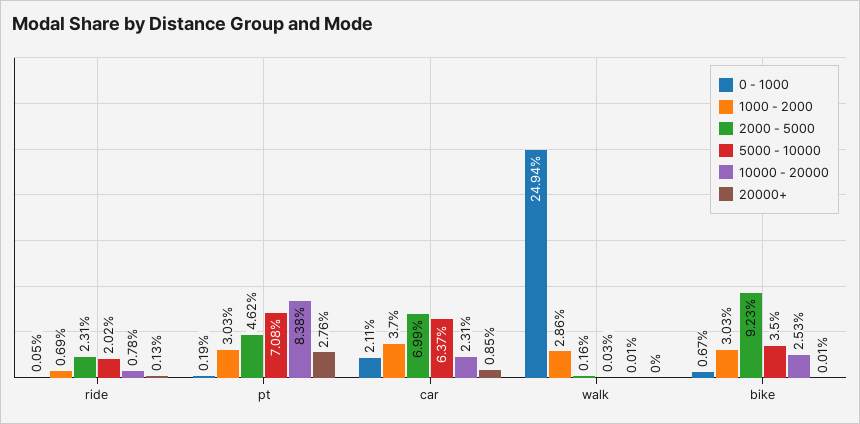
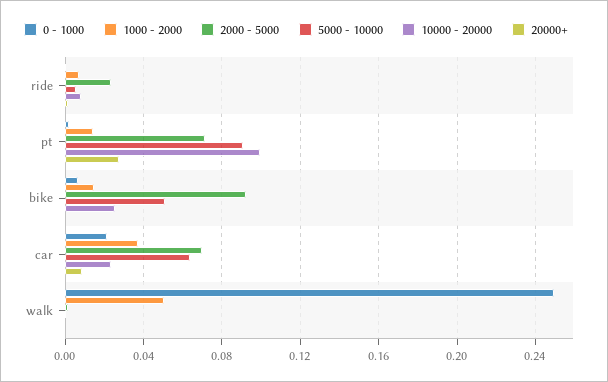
  {
    "0 - 1000": {
      "ride": 0.0005,
      "pt": 0.0019,
      "car": 0.0211,
      "walk": 0.2494,
      "bike": 0.0067
    },
    "1000 - 2000": {
      "ride": 0.0069,
-     "pt": 0.0303,
+     "pt": 0.015,
      "car": 0.037,
-     "walk": 0.0286,
+     "walk": 0.05,
-     "bike": 0.0303
+     "bike": 0.015
    },
    "2000 - 5000": {
      "ride": 0.0231,
-     "pt": 0.0462,
+     "pt": 0.07,
      "car": 0.0699,
      "walk": 0.0016,
      "bike": 0.0923
    },
    "5000 - 10000": {
-     "ride": 0.0202,
+     "ride": 0.005,
-     "pt": 0.0708,
+     "pt": 0.09,
      "car": 0.0637,
      "walk": 0.0003,
-     "bike": 0.035
+     "bike": 0.05
    },
    "10000 - 20000": {
      "ride": 0.0078,
-     "pt": 0.0838,
+     "pt": 0.1,
      "car": 0.0231,
      "walk": 0.0001,
      "bike": 0.0253
    },
    "20000+": {
      "ride": 0.0013,
      "pt": 0.0276,
      "car": 0.0085,
      "walk": 0,
      "bike": 0.0001
    }
  }

